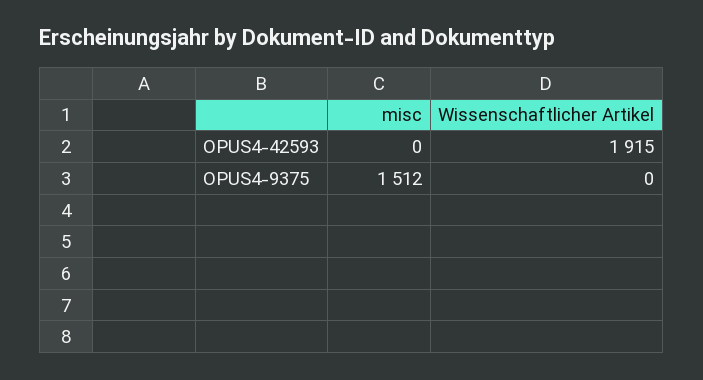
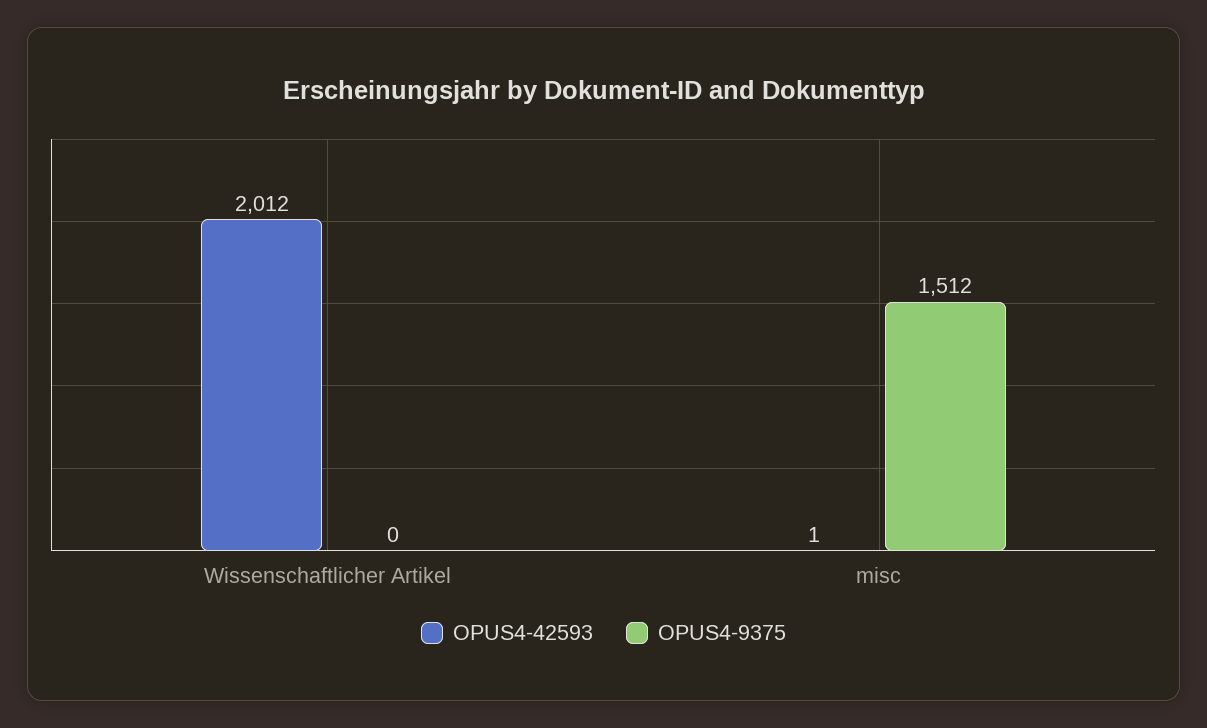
  {
    "OPUS4-42593": {
-     "misc": 0,
+     "misc": 1,
-     "Wissenschaftlicher Artikel": 1915
+     "Wissenschaftlicher Artikel": 2012
    },
    "OPUS4-9375": {
      "misc": 1512,
      "Wissenschaftlicher Artikel": 0
    }
  }

